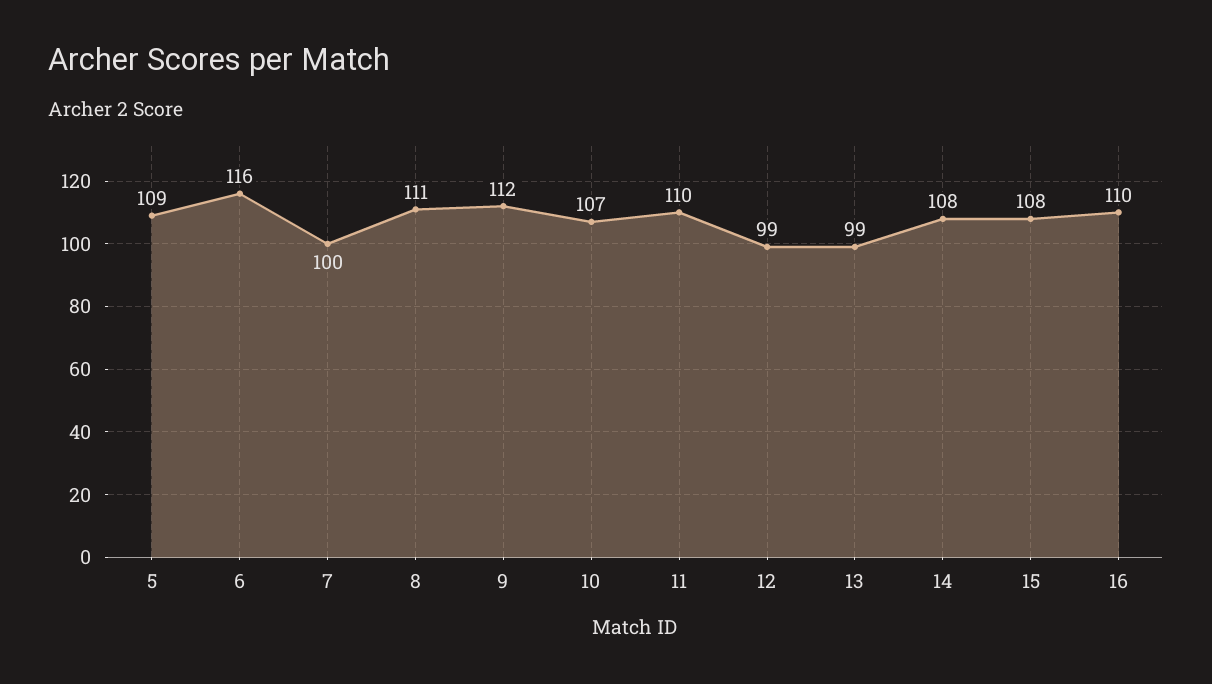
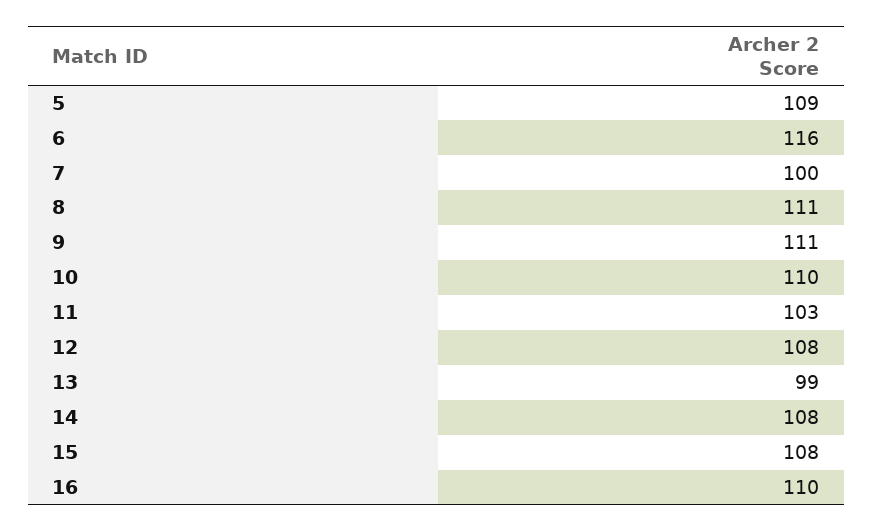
  {
    "5": 109,
    "6": 116,
    "7": 100,
    "8": 111,
-   "9": 112,
+   "9": 111,
-   "10": 107,
+   "10": 110,
-   "11": 110,
+   "11": 103,
-   "12": 99,
+   "12": 108,
    "13": 99,
    "14": 108,
    "15": 108,
    "16": 110
  }

